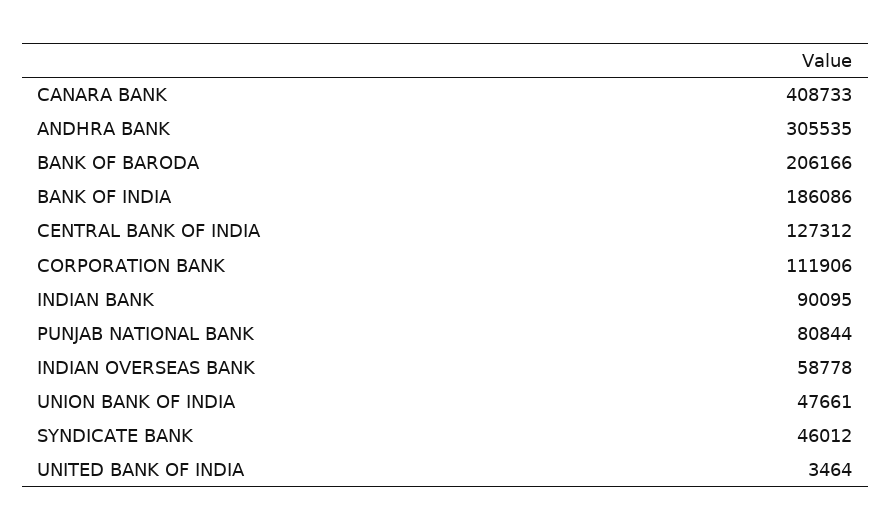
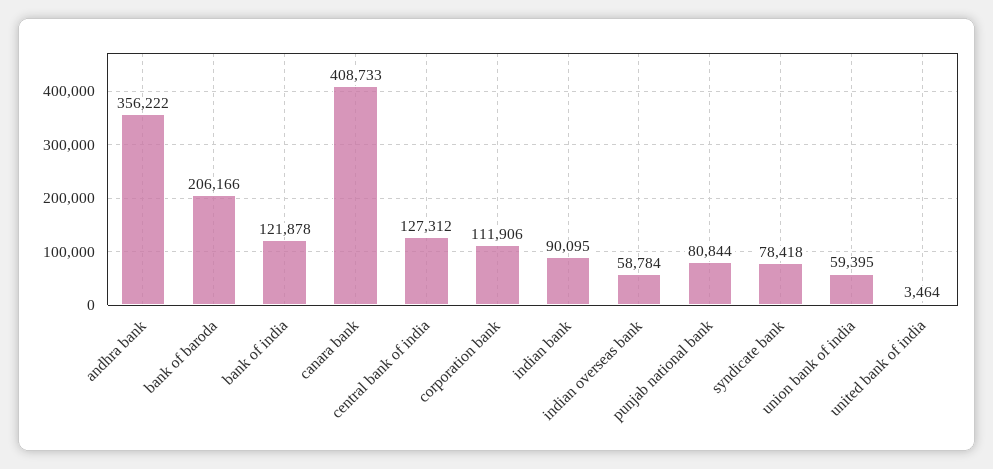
  {
    "CANARA BANK": 408733,
-   "ANDHRA BANK": 305535,
+   "ANDHRA BANK": 356222,
    "BANK OF BARODA": 206166,
-   "BANK OF INDIA": 186086,
+   "BANK OF INDIA": 121878,
    "CENTRAL BANK OF INDIA": 127312,
    "CORPORATION BANK": 111906,
    "INDIAN BANK": 90095,
    "PUNJAB NATIONAL BANK": 80844,
-   "INDIAN OVERSEAS BANK": 58778,
+   "INDIAN OVERSEAS BANK": 58784,
-   "UNION BANK OF INDIA": 47661,
+   "UNION BANK OF INDIA": 59395,
-   "SYNDICATE BANK": 46012,
+   "SYNDICATE BANK": 78418,
    "UNITED BANK OF INDIA": 3464
  }

